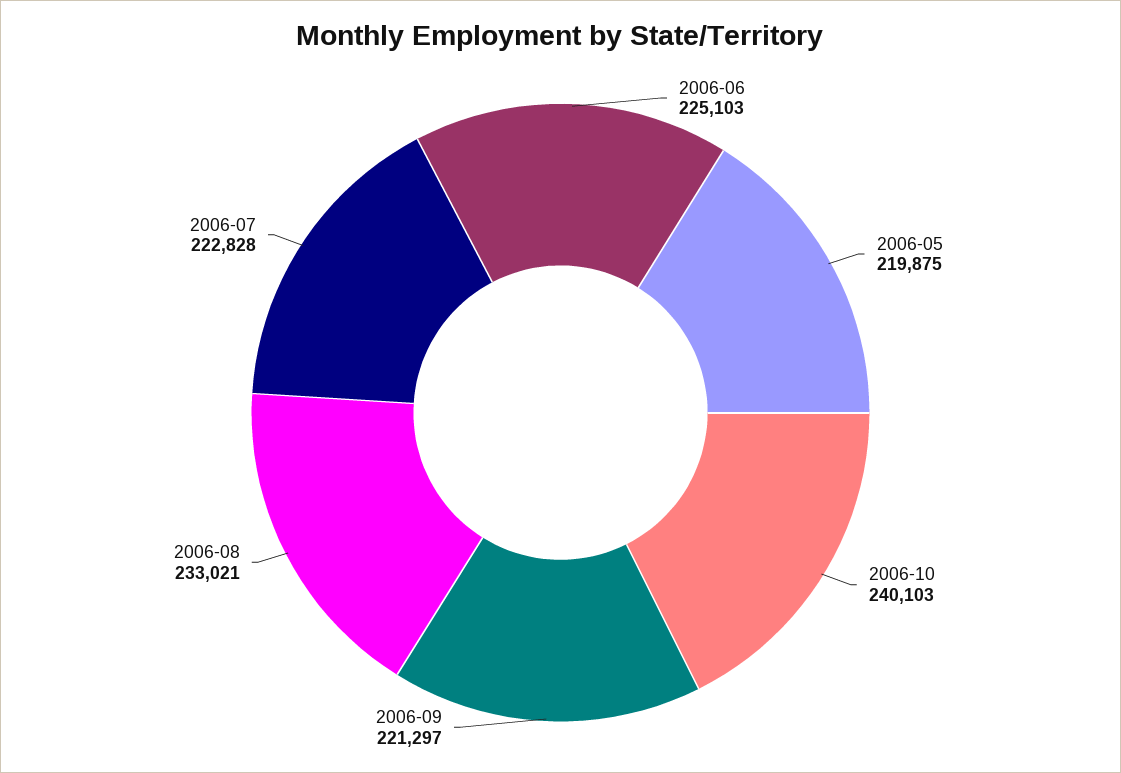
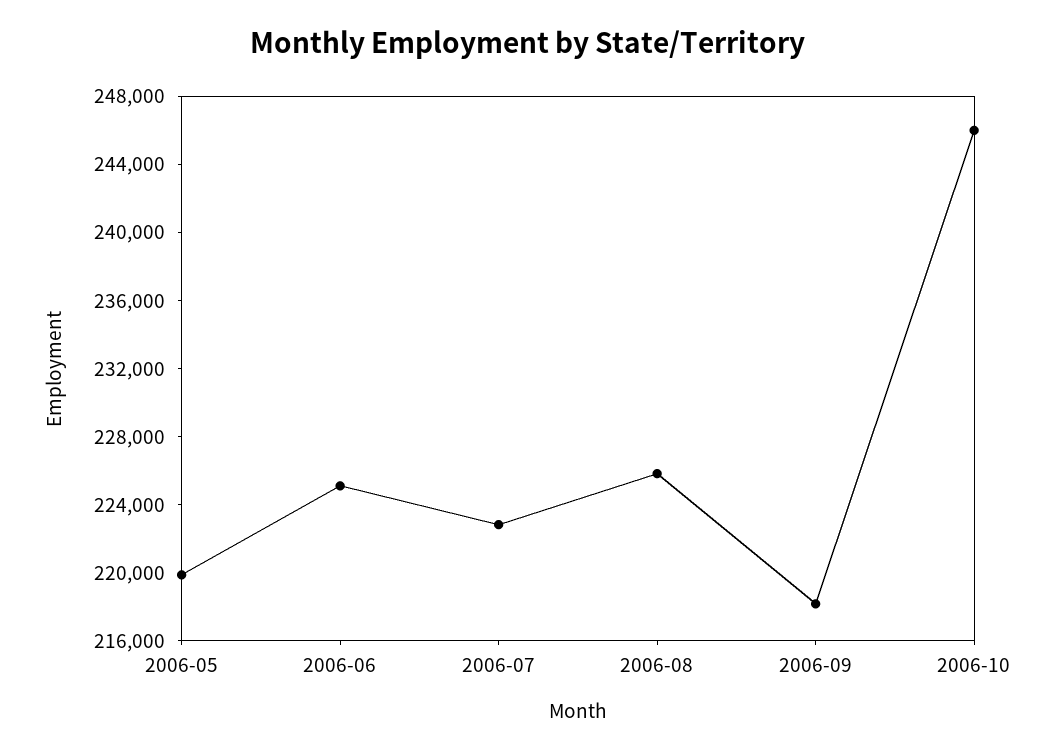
  {
    "2006-06": 225103,
    "2006-05": 219875,
-   "2006-10": 240103,
+   "2006-10": 246000,
-   "2006-09": 221297,
+   "2006-09": 218000,
-   "2006-08": 233021,
+   "2006-08": 226000,
    "2006-07": 222828
  }

